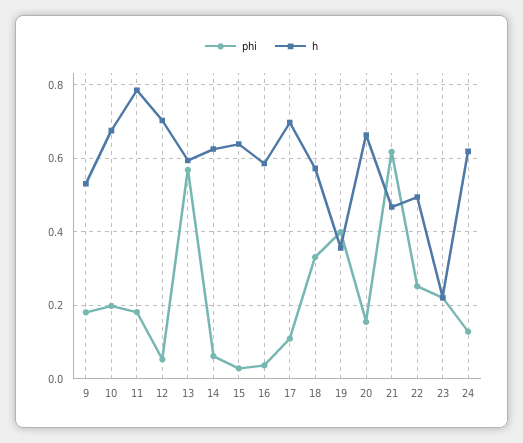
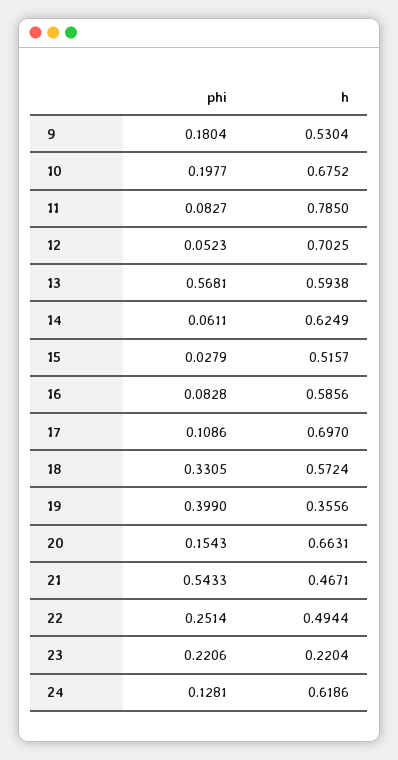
  {
    "phi": {
      "9": 0.1804,
      "10": 0.1977,
-     "11": 0.18,
+     "11": 0.0827,
      "12": 0.0523,
      "13": 0.5681,
      "14": 0.0611,
      "15": 0.0279,
-     "16": 0.04,
+     "16": 0.0828,
      "17": 0.1086,
      "18": 0.3305,
      "19": 0.399,
      "20": 0.1543,
-     "21": 0.62,
+     "21": 0.5433,
      "22": 0.2514,
      "23": 0.2206,
      "24": 0.1281
    },
    "h": {
      "9": 0.5304,
      "10": 0.6752,
      "11": 0.785,
      "12": 0.7025,
      "13": 0.5938,
      "14": 0.6249,
-     "15": 0.64,
+     "15": 0.5157,
      "16": 0.5856,
      "17": 0.697,
      "18": 0.5724,
      "19": 0.3556,
      "20": 0.6631,
      "21": 0.4671,
      "22": 0.4944,
      "23": 0.2204,
      "24": 0.6186
    }
  }

